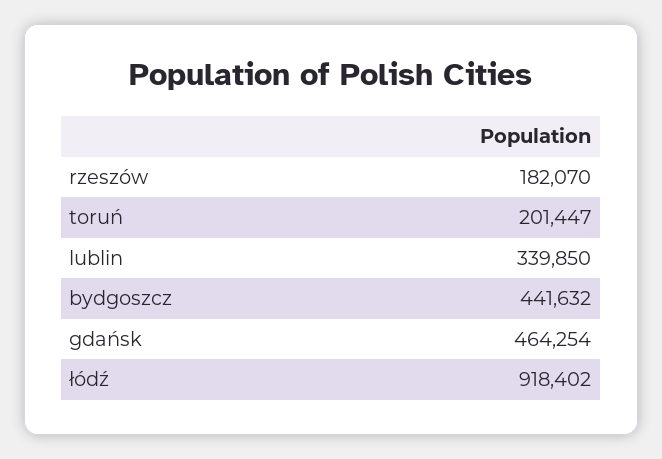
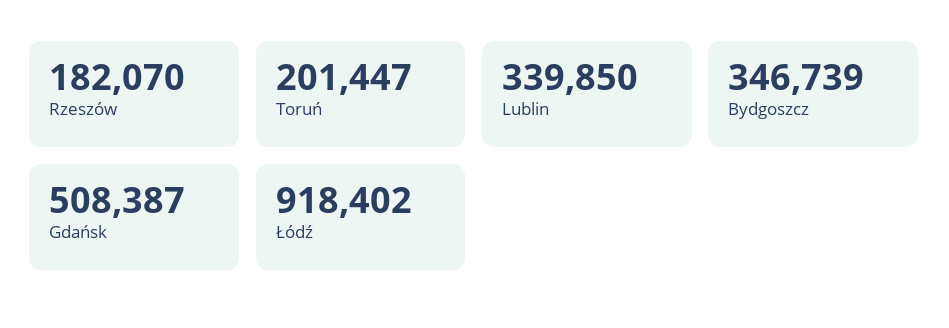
  {
    "rzeszów": 182070,
    "toruń": 201447,
    "lublin": 339850,
-   "bydgoszcz": 441632,
+   "bydgoszcz": 346739,
-   "gdańsk": 464254,
+   "gdańsk": 508387,
    "łódź": 918402
  }

